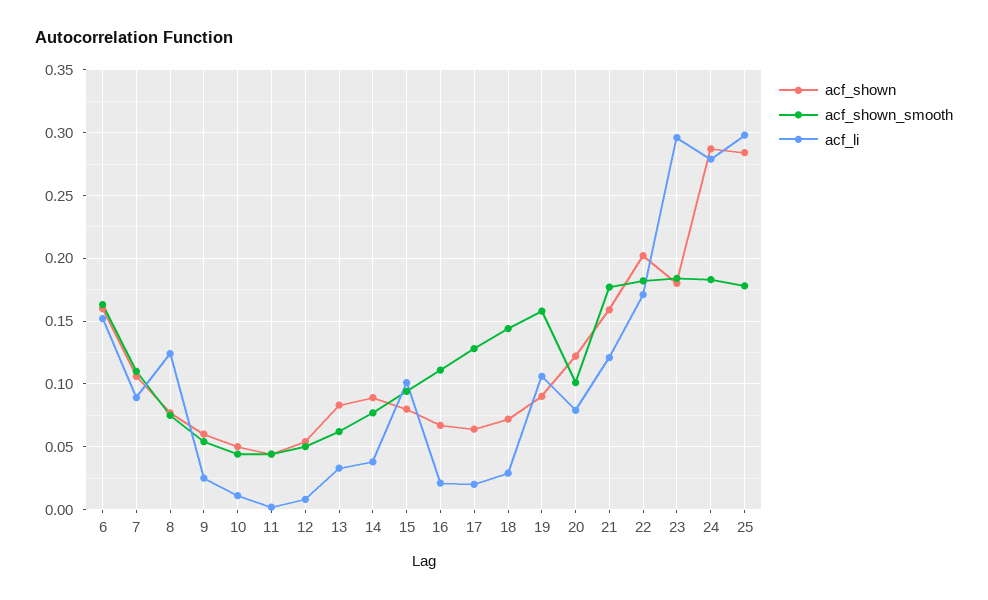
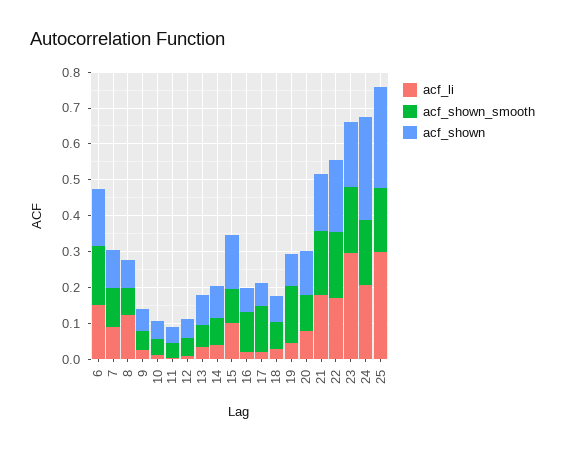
  {
    "acf_shown": {
      "6": 0.16,
      "7": 0.105,
      "8": 0.075,
      "9": 0.06,
      "10": 0.05,
      "11": 0.045,
      "12": 0.055,
      "13": 0.085,
      "14": 0.09,
-     "15": 0.08,
+     "15": 0.15,
      "16": 0.065,
      "17": 0.065,
      "18": 0.07,
      "19": 0.09,
      "20": 0.12,
      "21": 0.16,
      "22": 0.2,
      "23": 0.18,
      "24": 0.285,
      "25": 0.285
    },
    "acf_shown_smooth": {
      "6": 0.165,
      "7": 0.11,
      "8": 0.075,
      "9": 0.055,
      "10": 0.045,
      "11": 0.045,
      "12": 0.05,
      "13": 0.06,
      "14": 0.075,
      "15": 0.095,
      "16": 0.11,
      "17": 0.13,
-     "18": 0.145,
+     "18": 0.075,
      "19": 0.16,
      "20": 0.1,
      "21": 0.175,
      "22": 0.18,
      "23": 0.185,
      "24": 0.185,
      "25": 0.18
    },
    "acf_li": {
      "6": 0.15,
      "7": 0.09,
      "8": 0.125,
      "9": 0.025,
      "10": 0.01,
      "11": 0,
      "12": 0.01,
      "13": 0.035,
      "14": 0.04,
      "15": 0.1,
      "16": 0.02,
      "17": 0.02,
      "18": 0.03,
-     "19": 0.105,
+     "19": 0.05,
      "20": 0.08,
-     "21": 0.12,
+     "21": 0.175,
      "22": 0.17,
      "23": 0.295,
-     "24": 0.28,
+     "24": 0.2,
      "25": 0.3
    }
  }

